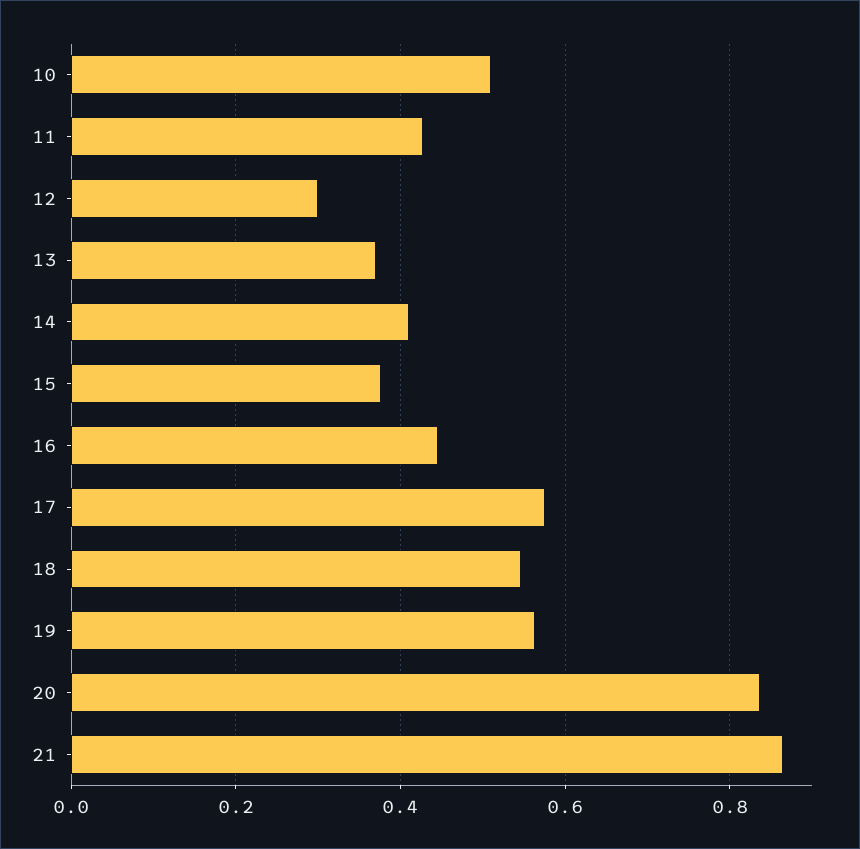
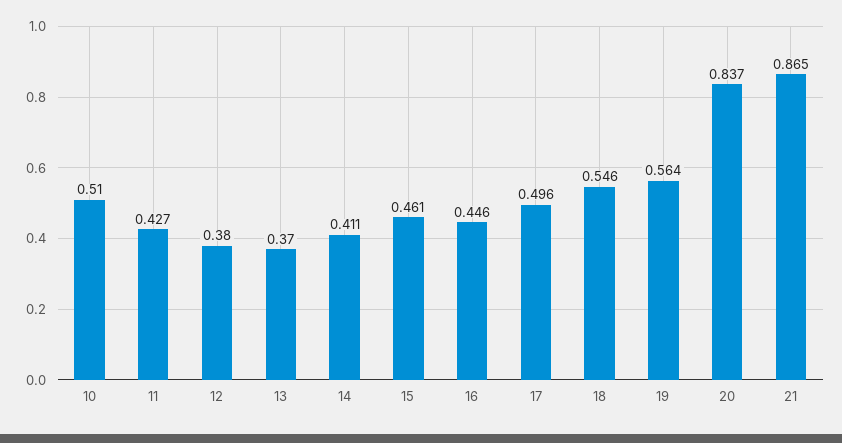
  {
    "10": 0.51,
    "11": 0.427,
-   "12": 0.3,
+   "12": 0.38,
    "13": 0.37,
    "14": 0.411,
-   "15": 0.38,
+   "15": 0.461,
    "16": 0.446,
-   "17": 0.58,
+   "17": 0.496,
    "18": 0.546,
    "19": 0.564,
    "20": 0.837,
    "21": 0.865
  }

